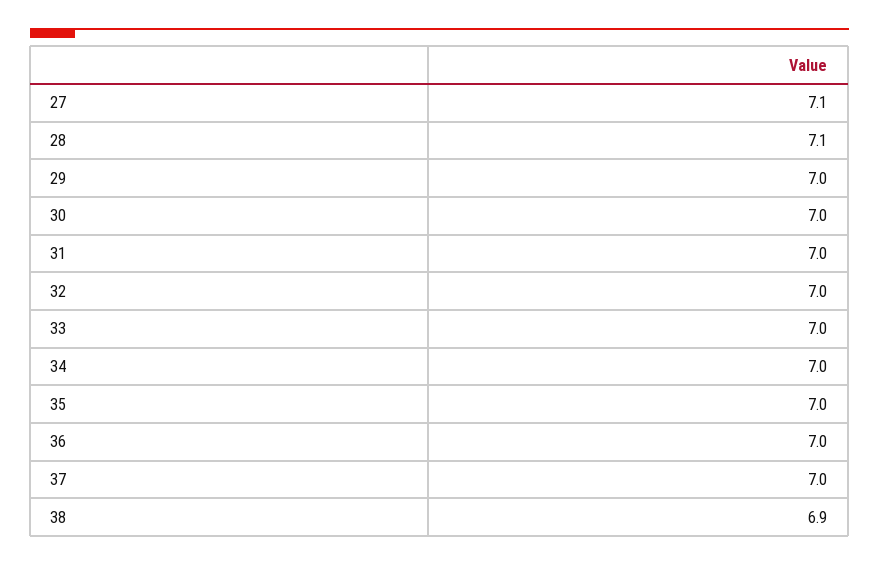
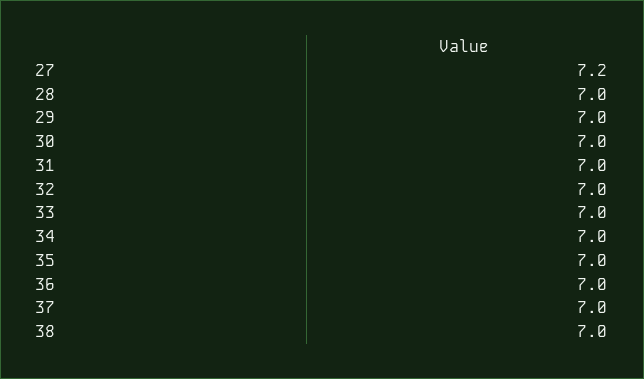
  {
-   "27": 7.1,
+   "27": 7.2,
-   "28": 7.1,
+   "28": 7,
    "29": 7,
    "30": 7,
    "31": 7,
    "32": 7,
    "33": 7,
    "34": 7,
    "35": 7,
    "36": 7,
    "37": 7,
-   "38": 6.9
+   "38": 7
  }

